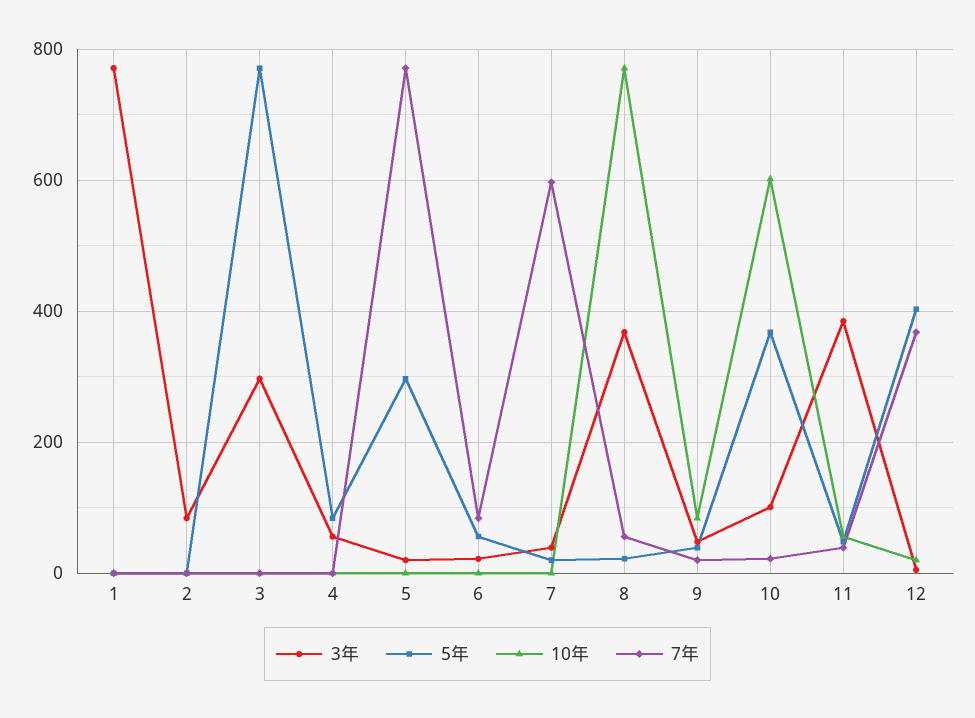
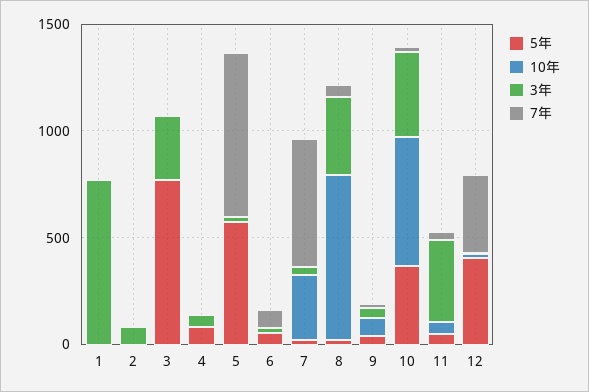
  {
    "3年": {
      "1": 780,
      "2": 80,
      "3": 300,
      "4": 60,
      "5": 20,
      "6": 20,
      "7": 40,
      "8": 360,
      "9": 40,
-     "10": 100,
+     "10": 400,
      "11": 380,
      "12": 0
    },
    "5年": {
      "1": 0,
      "2": 0,
      "3": 780,
      "4": 80,
-     "5": 300,
+     "5": 600,
      "6": 60,
      "7": 20,
      "8": 20,
      "9": 40,
      "10": 360,
      "11": 40,
      "12": 400
    },
    "10年": {
      "1": 0,
      "2": 0,
      "3": 0,
      "4": 0,
      "5": 0,
      "6": 0,
-     "7": 0,
+     "7": 300,
      "8": 780,
      "9": 80,
      "10": 600,
      "11": 60,
      "12": 20
    },
    "7年": {
      "1": 0,
      "2": 0,
      "3": 0,
      "4": 0,
      "5": 780,
      "6": 80,
      "7": 600,
      "8": 60,
      "9": 20,
      "10": 20,
      "11": 40,
      "12": 360
    }
  }

